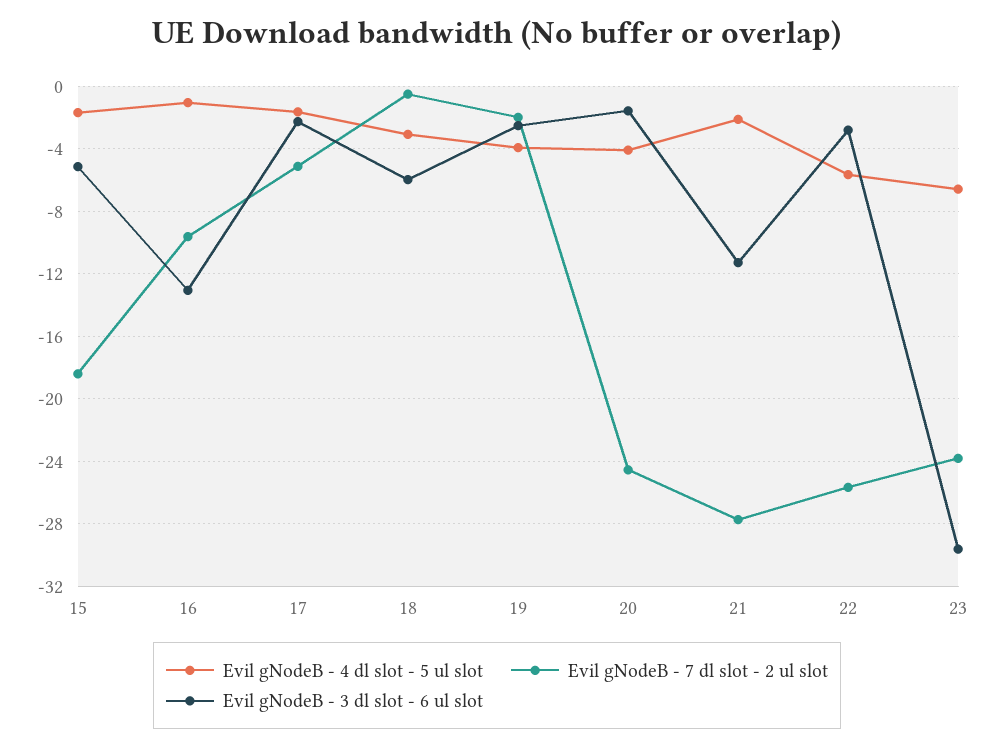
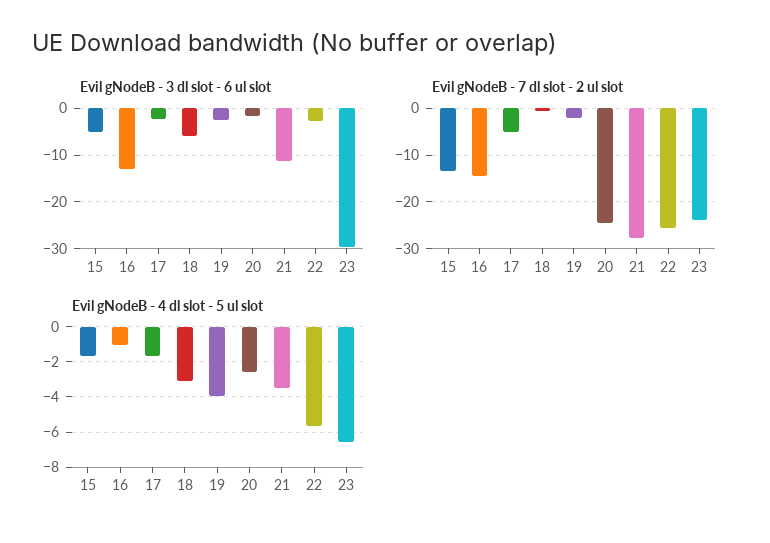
  {
    "Evil gNodeB - 4 dl slot - 5 ul slot": {
      "15": -1.5,
      "16": -1,
      "17": -1.5,
      "18": -3,
      "19": -4,
-     "20": -4,
+     "20": -2.5,
-     "21": -2,
+     "21": -3.5,
      "22": -5.5,
      "23": -6.5
    },
    "Evil gNodeB - 7 dl slot - 2 ul slot": {
-     "15": -18.5,
+     "15": -14,
-     "16": -9.5,
+     "16": -14,
      "17": -5,
      "18": -0.5,
      "19": -2,
      "20": -24.5,
      "21": -27.5,
      "22": -25.5,
      "23": -24
    },
    "Evil gNodeB - 3 dl slot - 6 ul slot": {
      "15": -5,
      "16": -13,
      "17": -2.5,
      "18": -6,
      "19": -2.5,
      "20": -1.5,
      "21": -11.5,
      "22": -3,
      "23": -29.5
    }
  }

